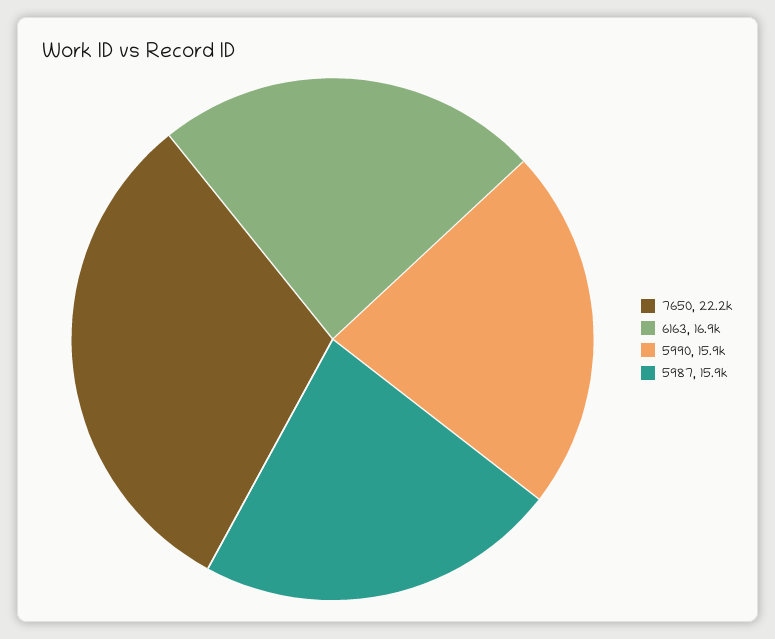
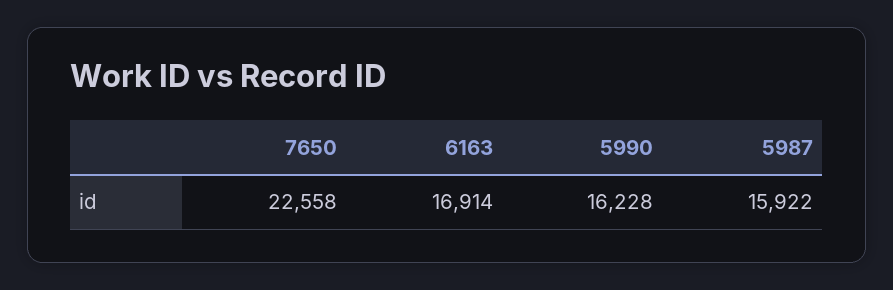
  {
-   "7650": 22200,
+   "7650": 22558,
    "6163": 16914,
-   "5990": 15900,
+   "5990": 16228,
    "5987": 15922
  }

